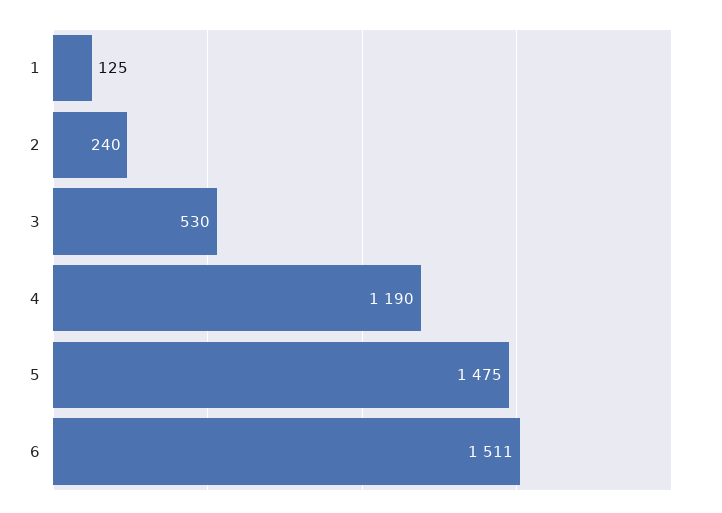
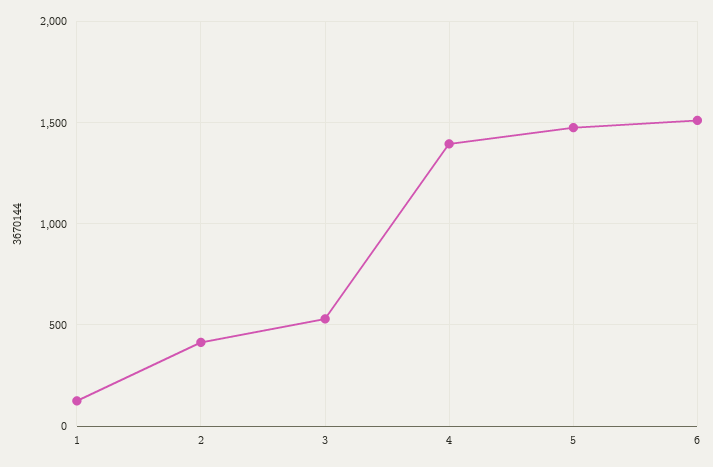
  {
    "1": 125,
-   "2": 240,
+   "2": 400,
    "3": 530,
-   "4": 1190,
+   "4": 1400,
    "5": 1475,
    "6": 1511
  }

